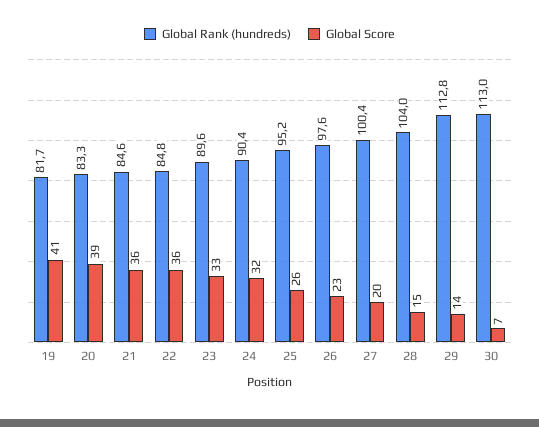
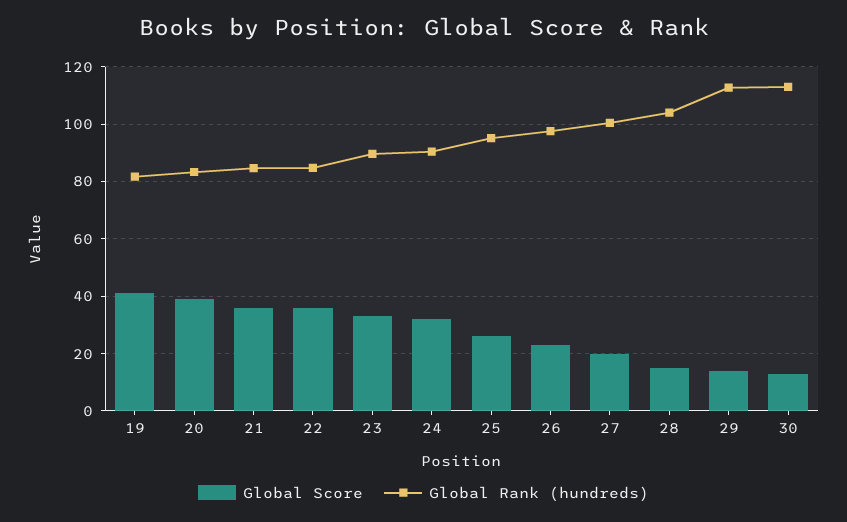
  {
    "Global Rank (hundreds)": {
      "19": 81.7,
      "20": 83.3,
      "21": 84.6,
      "22": 84.8,
      "23": 89.6,
      "24": 90.4,
      "25": 95.2,
      "26": 97.6,
      "27": 100.4,
      "28": 104,
      "29": 112.8,
      "30": 113
    },
    "Global Score": {
      "19": 41,
      "20": 39,
      "21": 36,
      "22": 36,
      "23": 33,
      "24": 32,
      "25": 26,
      "26": 23,
      "27": 20,
      "28": 15,
      "29": 14,
-     "30": 7
+     "30": 12.5
    }
  }

